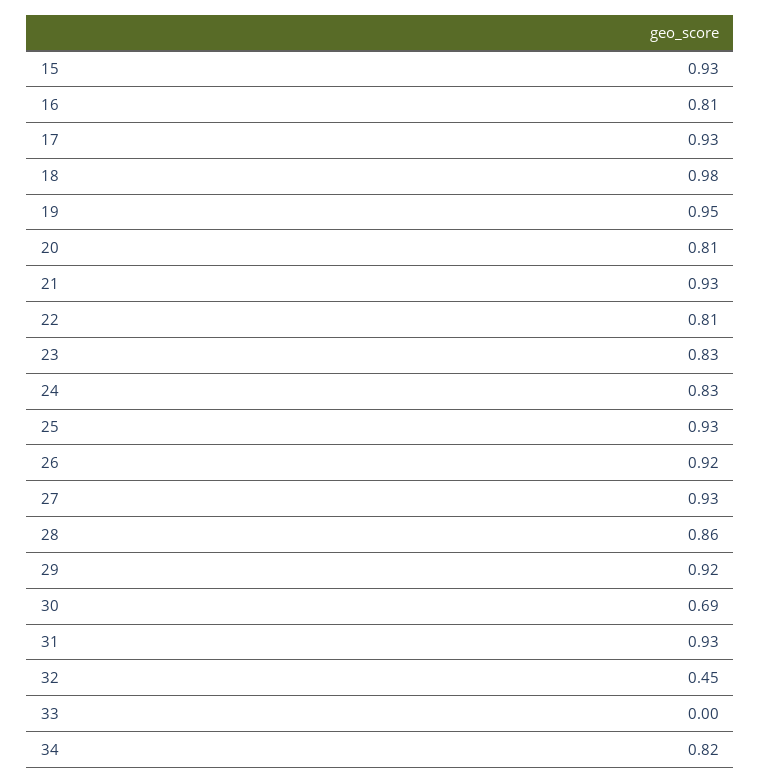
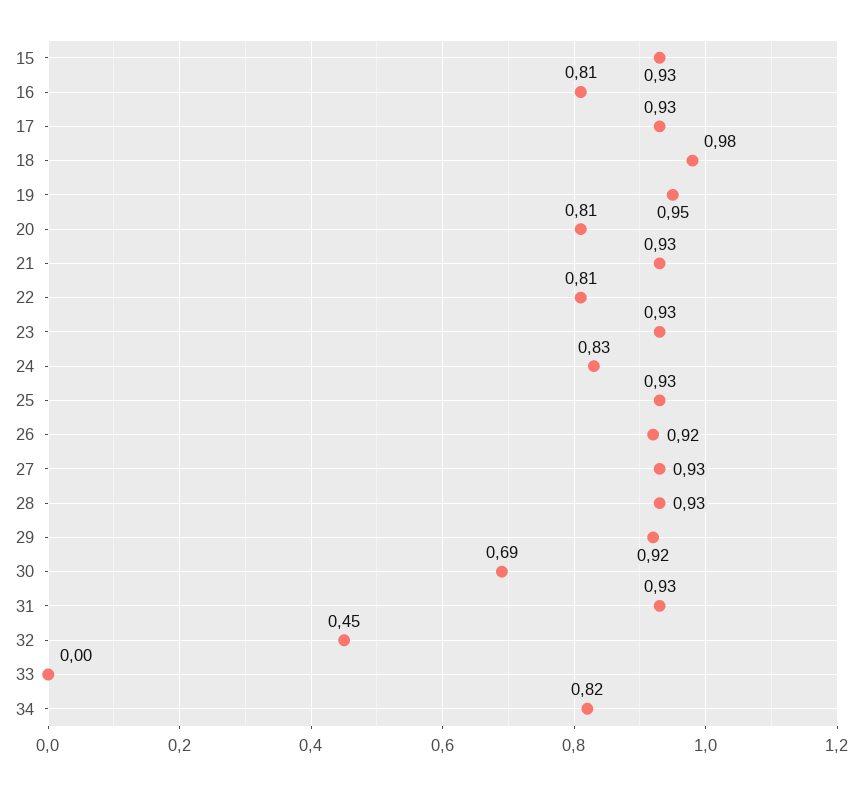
  {
    "15": 0.93,
    "16": 0.81,
    "17": 0.93,
    "18": 0.98,
    "19": 0.95,
    "20": 0.81,
    "21": 0.93,
    "22": 0.81,
-   "23": 0.83,
+   "23": 0.93,
    "24": 0.83,
    "25": 0.93,
    "26": 0.92,
    "27": 0.93,
-   "28": 0.86,
+   "28": 0.93,
    "29": 0.92,
    "30": 0.69,
    "31": 0.93,
    "32": 0.45,
    "33": 0,
    "34": 0.82
  }

